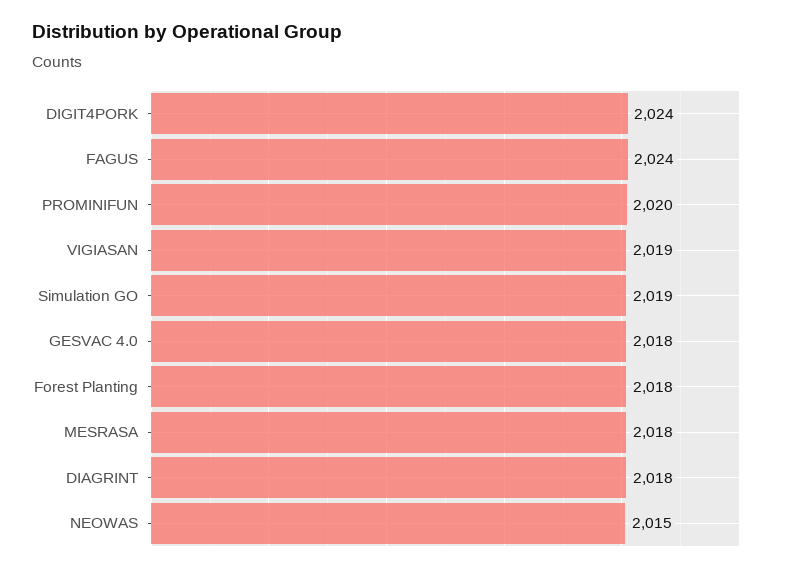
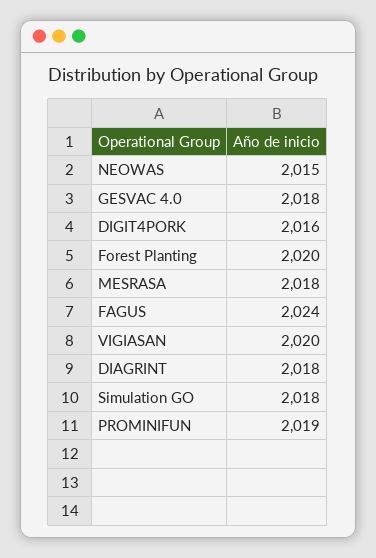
  {
-   "DIGIT4PORK": 2024,
+   "DIGIT4PORK": 2016,
    "FAGUS": 2024,
-   "PROMINIFUN": 2020,
+   "PROMINIFUN": 2019,
-   "VIGIASAN": 2019,
+   "VIGIASAN": 2020,
-   "Simulation GO": 2019,
+   "Simulation GO": 2018,
    "GESVAC 4.0": 2018,
-   "Forest Planting": 2018,
+   "Forest Planting": 2020,
    "MESRASA": 2018,
    "DIAGRINT": 2018,
    "NEOWAS": 2015
  }

